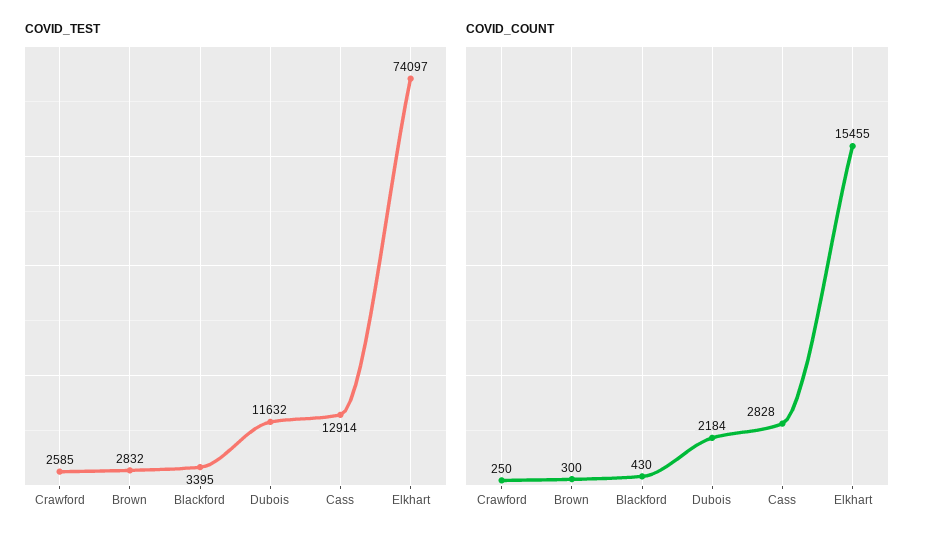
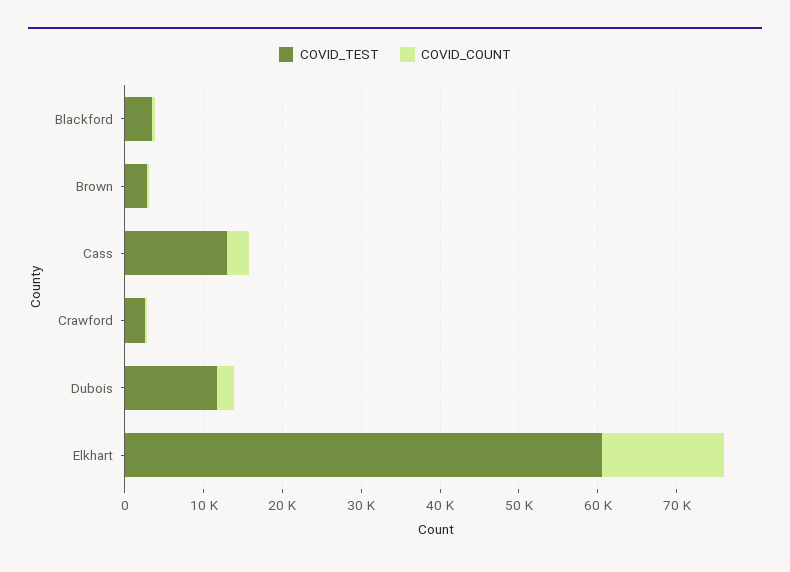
  {
    "COVID_TEST": {
      "Crawford": 2585,
      "Brown": 2832,
      "Blackford": 3395,
      "Dubois": 11632,
      "Cass": 12914,
-     "Elkhart": 74097
+     "Elkhart": 60000
    },
    "COVID_COUNT": {
      "Crawford": 250,
      "Brown": 300,
      "Blackford": 430,
      "Dubois": 2184,
      "Cass": 2828,
      "Elkhart": 15455
    }
  }

